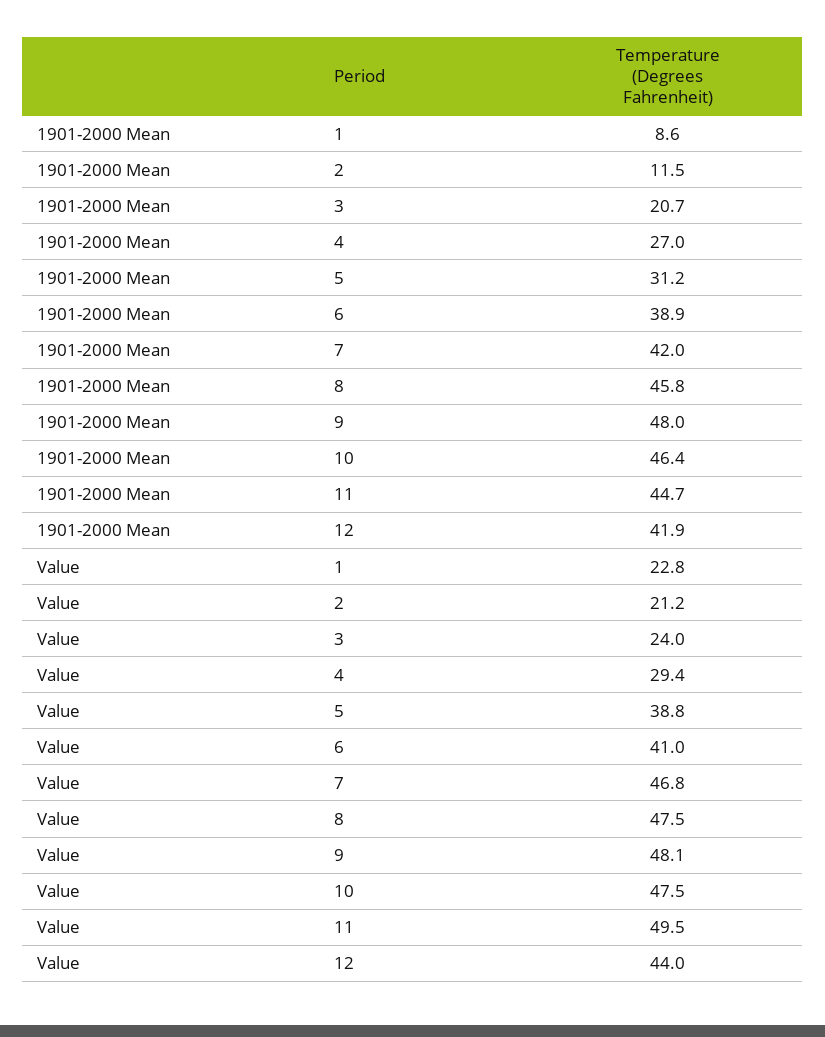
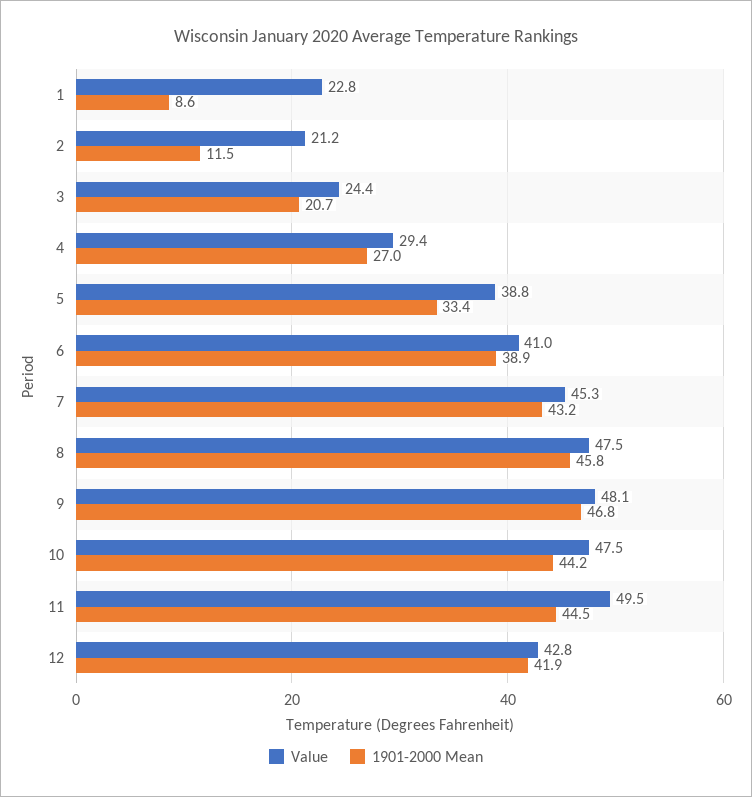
  {
    "1901-2000 Mean": {
      "1": 8.6,
      "2": 11.5,
      "3": 20.7,
      "4": 27,
-     "5": 31.2,
+     "5": 33.4,
      "6": 38.9,
-     "7": 42,
+     "7": 43.2,
      "8": 45.8,
-     "9": 48,
+     "9": 46.8,
-     "10": 46.4,
+     "10": 44.2,
-     "11": 44.7,
+     "11": 44.5,
      "12": 41.9
    },
    "Value": {
      "1": 22.8,
      "2": 21.2,
-     "3": 24,
+     "3": 24.4,
      "4": 29.4,
      "5": 38.8,
      "6": 41,
-     "7": 46.8,
+     "7": 45.3,
      "8": 47.5,
      "9": 48.1,
      "10": 47.5,
      "11": 49.5,
-     "12": 44
+     "12": 42.8
    }
  }

